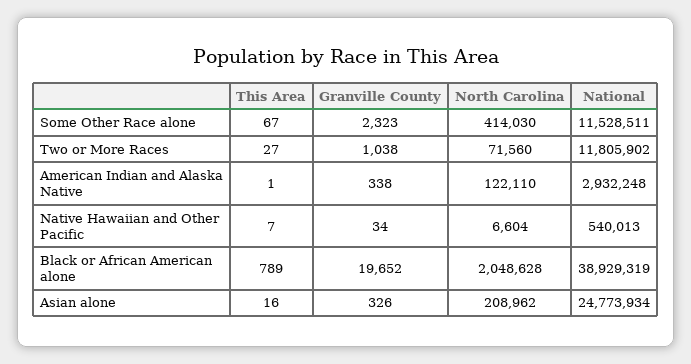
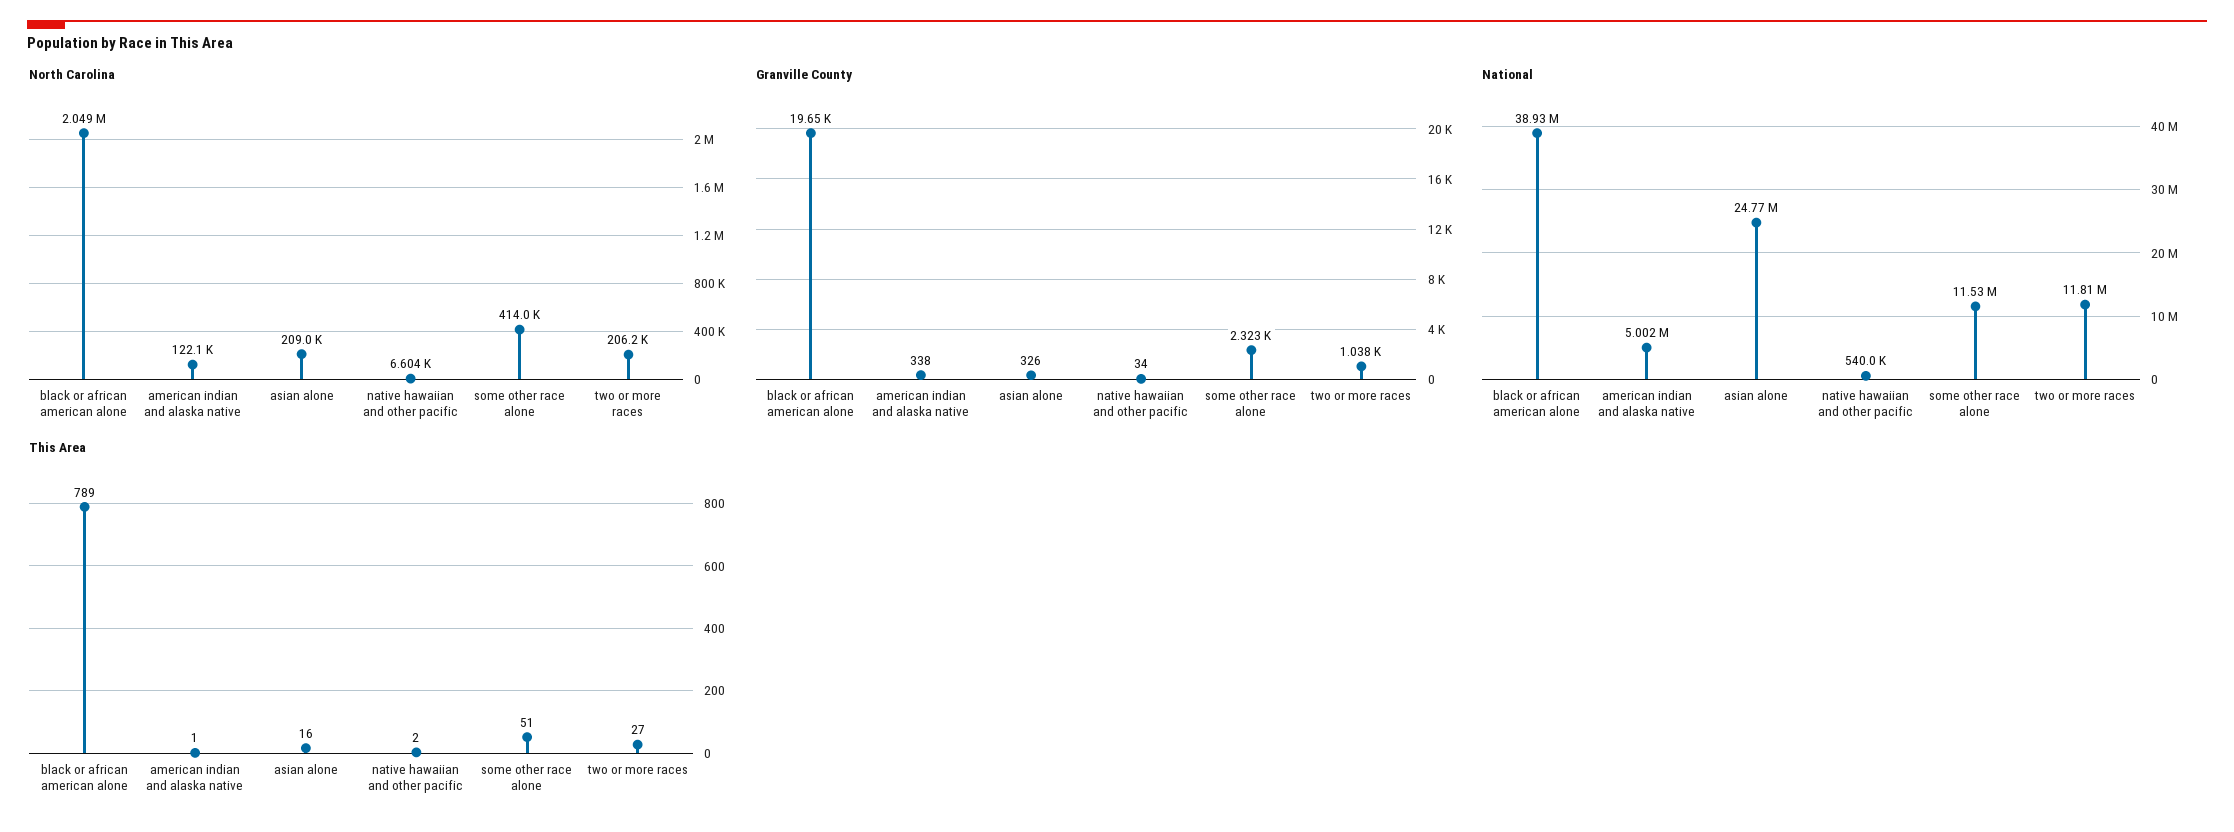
  {
    "This Area": {
-     "Some Other Race alone": 67,
+     "Some Other Race alone": 51,
      "Two or More Races": 27,
      "American Indian and Alaska Native": 1,
-     "Native Hawaiian and Other Pacific": 7,
+     "Native Hawaiian and Other Pacific": 2,
      "Black or African American alone": 789,
      "Asian alone": 16
    },
    "Granville County": {
      "Some Other Race alone": 2323,
      "Two or More Races": 1038,
      "American Indian and Alaska Native": 338,
      "Native Hawaiian and Other Pacific": 34,
      "Black or African American alone": 19652,
      "Asian alone": 326
    },
    "North Carolina": {
      "Some Other Race alone": 414030,
-     "Two or More Races": 71560,
+     "Two or More Races": 206200,
      "American Indian and Alaska Native": 122110,
      "Native Hawaiian and Other Pacific": 6604,
      "Black or African American alone": 2048628,
      "Asian alone": 208962
    },
    "National": {
      "Some Other Race alone": 11528511,
      "Two or More Races": 11805902,
-     "American Indian and Alaska Native": 2932248,
+     "American Indian and Alaska Native": 5002000,
      "Native Hawaiian and Other Pacific": 540013,
      "Black or African American alone": 38929319,
      "Asian alone": 24773934
    }
  }

